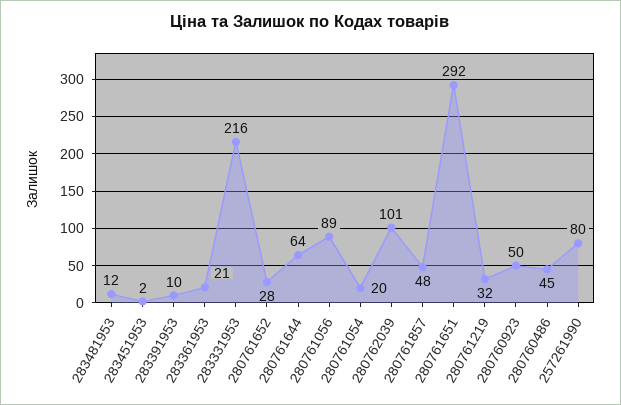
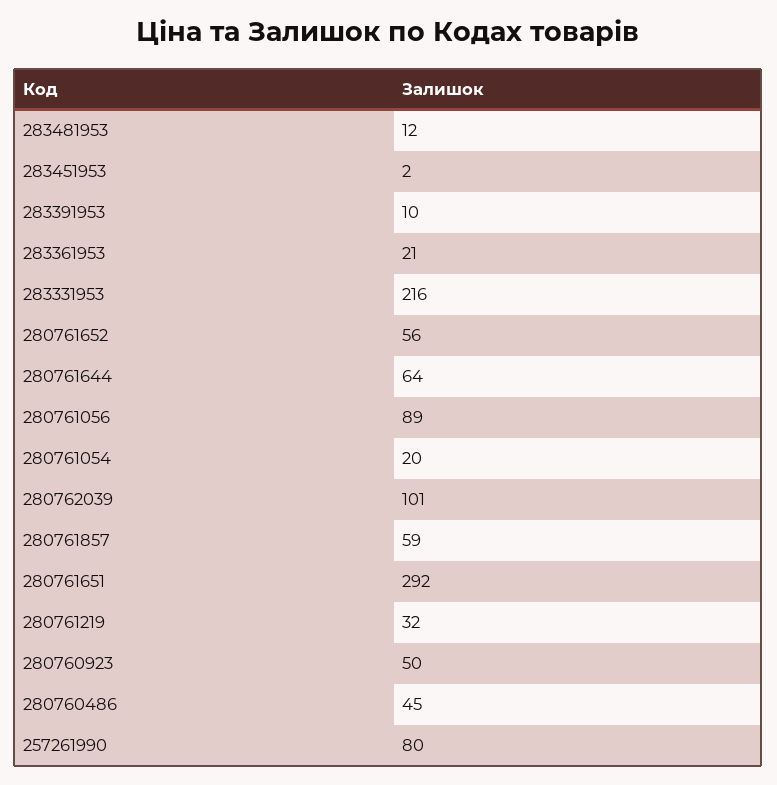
  {
    "283481953": 12,
    "283451953": 2,
    "283391953": 10,
    "283361953": 21,
    "283331953": 216,
-   "280761652": 28,
+   "280761652": 56,
    "280761644": 64,
    "280761056": 89,
    "280761054": 20,
    "280762039": 101,
-   "280761857": 48,
+   "280761857": 59,
    "280761651": 292,
    "280761219": 32,
    "280760923": 50,
    "280760486": 45,
    "257261990": 80
  }

